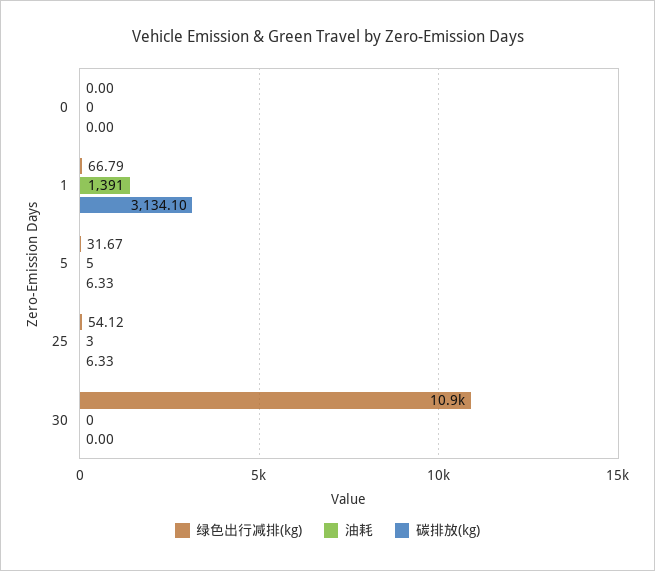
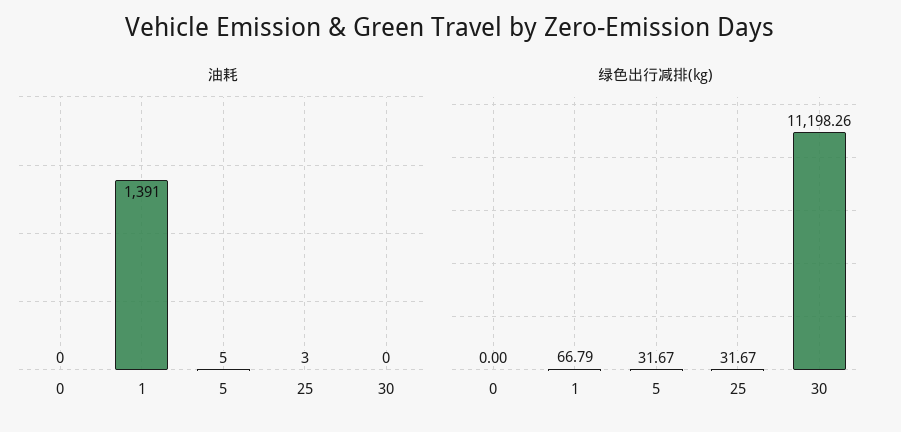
  {
    "绿色出行减排(kg)": {
      "0": 0,
      "1": 66.79,
      "5": 31.67,
-     "25": 54.12,
+     "25": 31.67,
-     "30": 10900
+     "30": 11198.26
    },
    "油耗": {
      "0": 0,
      "1": 1391,
      "5": 5,
      "25": 3,
      "30": 0
-   },
+   }
-   "碳排放(kg)": {
-     "0": 0,
-     "1": 3134.1,
-     "5": 6.33,
-     "25": 6.33,
-     "30": 0
-   }
  }

